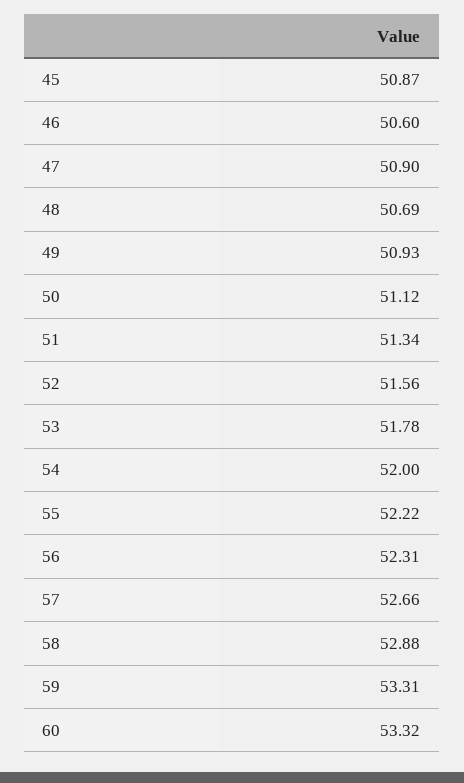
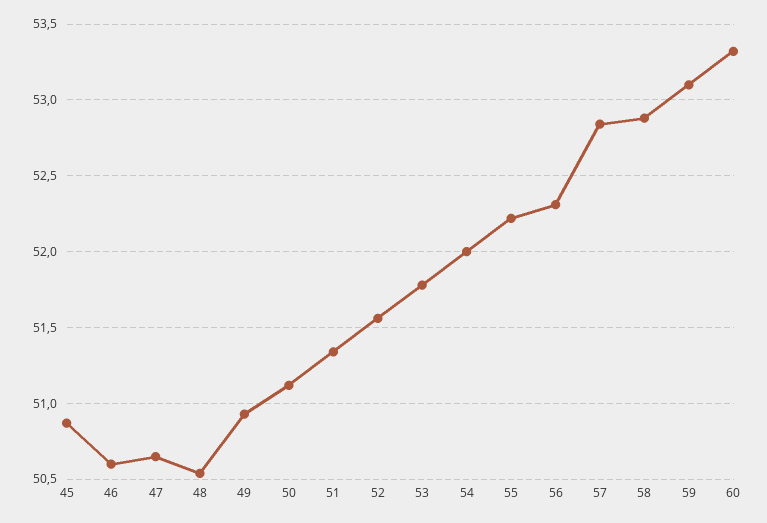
  {
    "45": 50.87,
    "46": 50.6,
-   "47": 50.9,
+   "47": 50.65,
-   "48": 50.69,
+   "48": 50.55,
    "49": 50.93,
    "50": 51.12,
    "51": 51.34,
    "52": 51.56,
    "53": 51.78,
    "54": 52,
    "55": 52.22,
    "56": 52.31,
-   "57": 52.66,
+   "57": 52.85,
    "58": 52.88,
-   "59": 53.31,
+   "59": 53.1,
    "60": 53.32
  }

